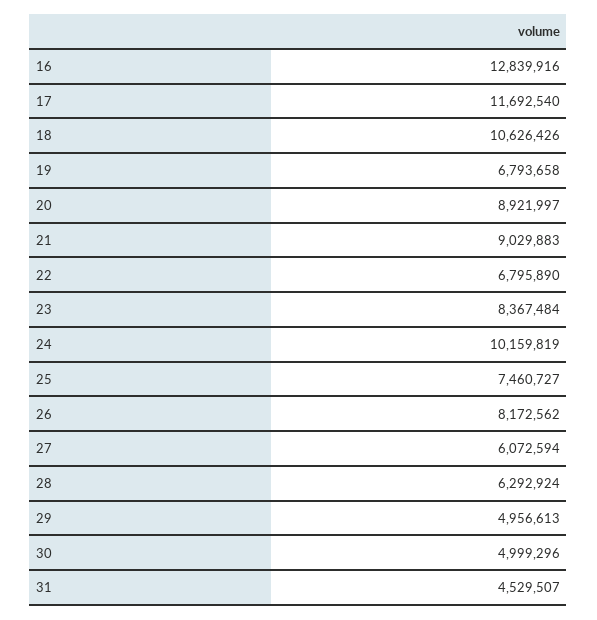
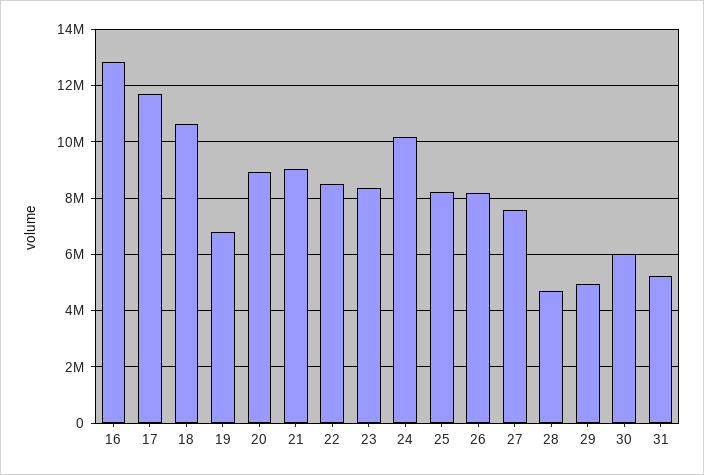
  {
    "16": 12839916,
    "17": 11692540,
    "18": 10626426,
    "19": 6793658,
    "20": 8921997,
    "21": 9029883,
-   "22": 6795890,
+   "22": 8500000,
    "23": 8367484,
    "24": 10159819,
-   "25": 7460727,
+   "25": 8250000,
    "26": 8172562,
-   "27": 6072594,
+   "27": 7500000,
-   "28": 6292924,
+   "28": 4750000,
    "29": 4956613,
-   "30": 4999296,
+   "30": 6000000,
-   "31": 4529507
+   "31": 5250000
  }

